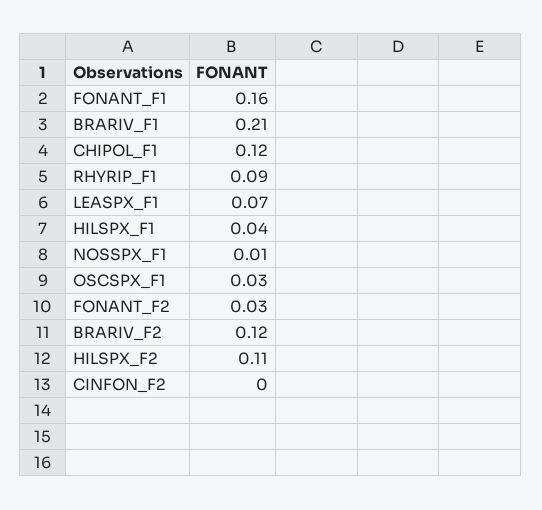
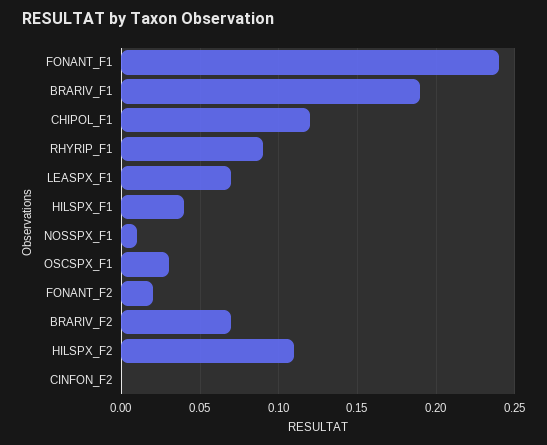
  {
-   "FONANT_F1": 0.16,
+   "FONANT_F1": 0.24,
-   "BRARIV_F1": 0.21,
+   "BRARIV_F1": 0.19,
    "CHIPOL_F1": 0.12,
    "RHYRIP_F1": 0.09,
    "LEASPX_F1": 0.07,
    "HILSPX_F1": 0.04,
    "NOSSPX_F1": 0.01,
    "OSCSPX_F1": 0.03,
-   "FONANT_F2": 0.03,
+   "FONANT_F2": 0.02,
-   "BRARIV_F2": 0.12,
+   "BRARIV_F2": 0.07,
    "HILSPX_F2": 0.11,
    "CINFON_F2": 0
  }

